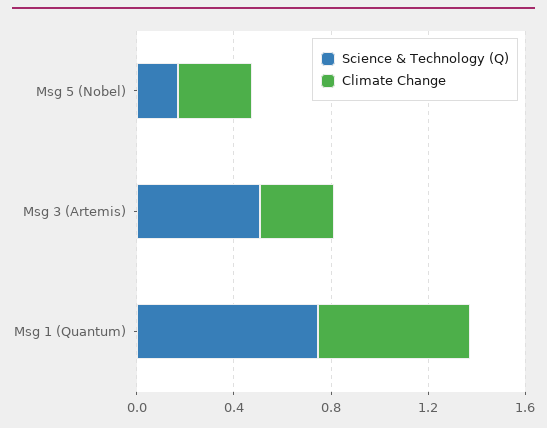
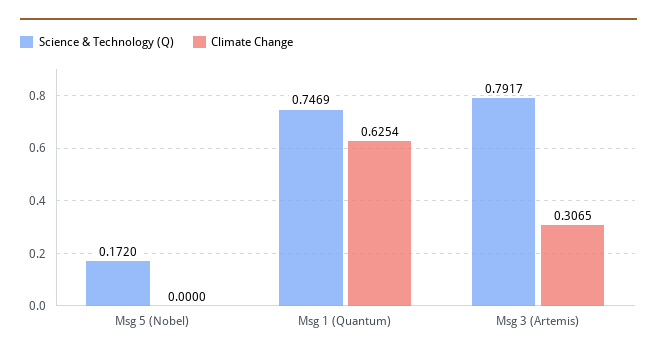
  {
    "Science & Technology (Q)": {
      "Msg 5 (Nobel)": 0.172,
-     "Msg 3 (Artemis)": 0.5,
+     "Msg 3 (Artemis)": 0.7917,
      "Msg 1 (Quantum)": 0.7469
    },
    "Climate Change": {
-     "Msg 5 (Nobel)": 0.3,
+     "Msg 5 (Nobel)": 0,
      "Msg 3 (Artemis)": 0.3065,
      "Msg 1 (Quantum)": 0.6254
    }
  }

